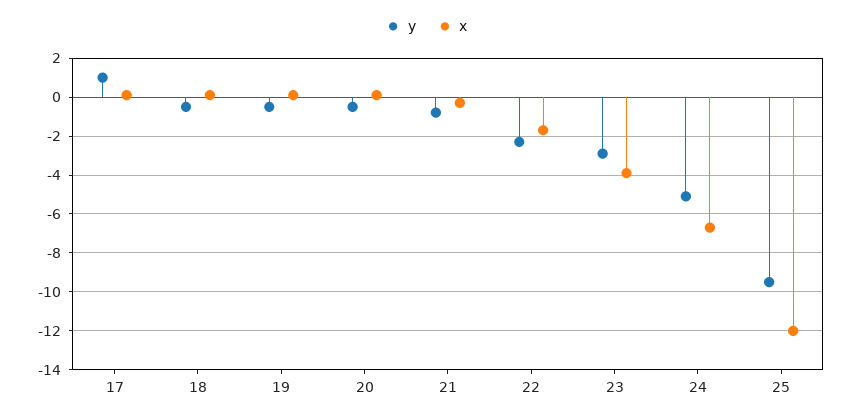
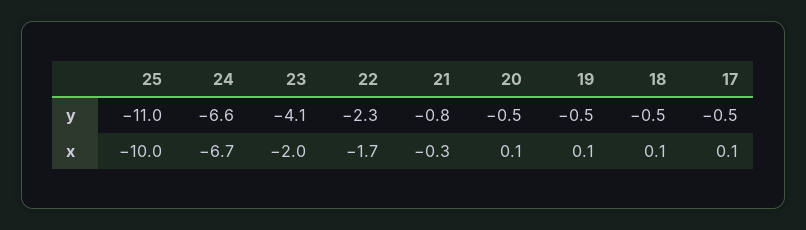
  {
    "y": {
-     "17": 1,
+     "17": -0.5,
      "18": -0.5,
      "19": -0.5,
      "20": -0.5,
      "21": -0.8,
      "22": -2.3,
-     "23": -3,
+     "23": -4.1,
-     "24": -5,
+     "24": -6.6,
-     "25": -9.5
+     "25": -11
    },
    "x": {
      "17": 0.1,
      "18": 0.1,
      "19": 0.1,
      "20": 0.1,
      "21": -0.3,
      "22": -1.7,
-     "23": -4,
+     "23": -2,
      "24": -6.7,
-     "25": -12
+     "25": -10
    }
  }

